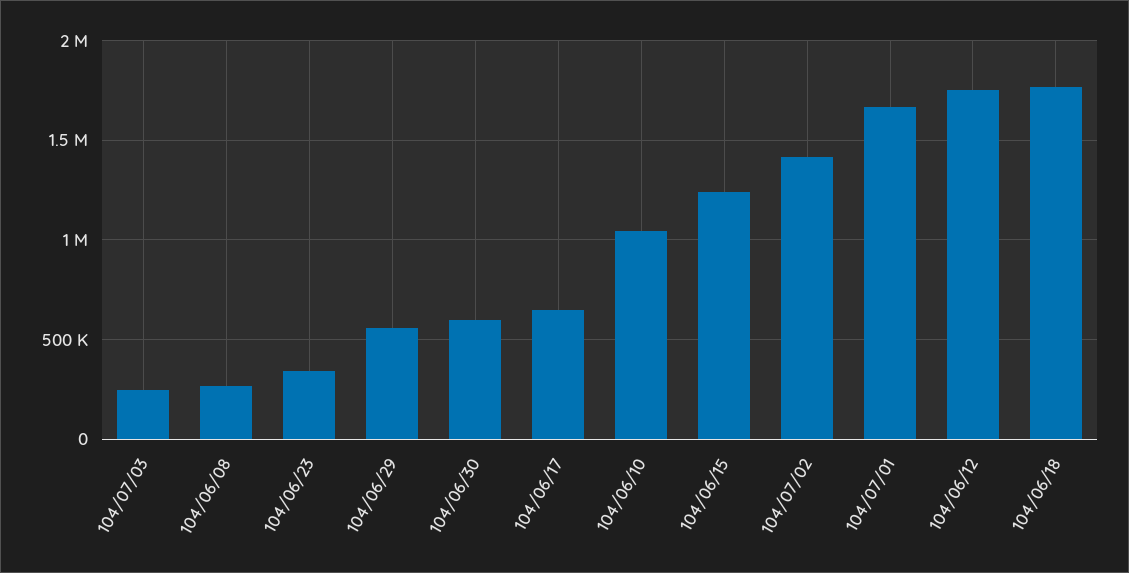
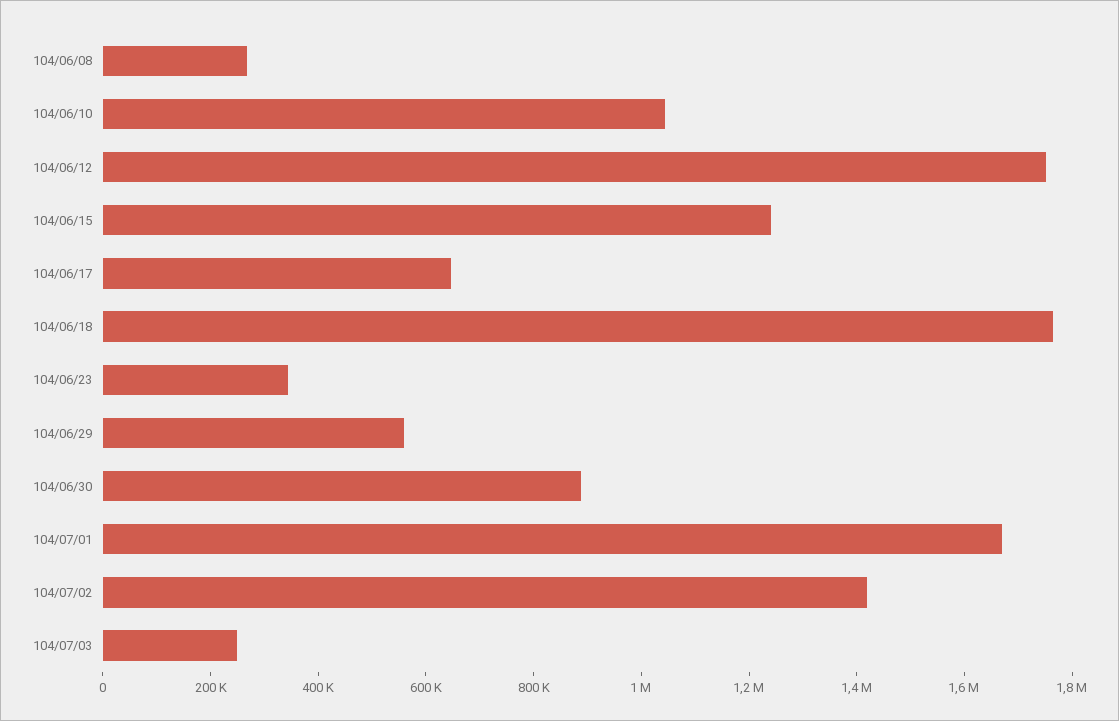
  {
    "104/07/03": 250000,
    "104/06/08": 250000,
    "104/06/23": 350000,
    "104/06/29": 550000,
-   "104/06/30": 600000,
+   "104/06/30": 900000,
    "104/06/17": 650000,
    "104/06/10": 1050000,
    "104/06/15": 1250000,
    "104/07/02": 1400000,
    "104/07/01": 1650000,
    "104/06/12": 1750000,
    "104/06/18": 1750000
  }

